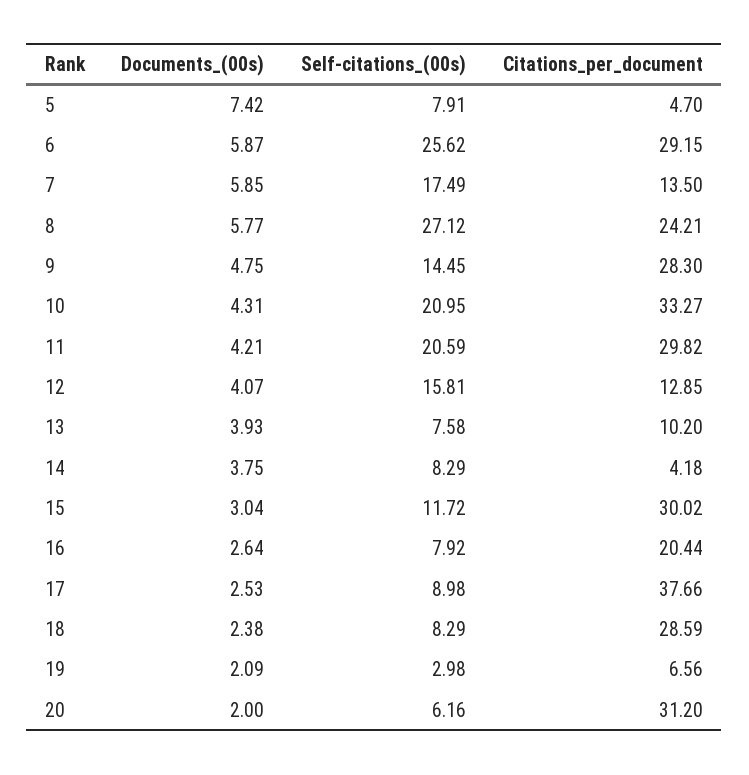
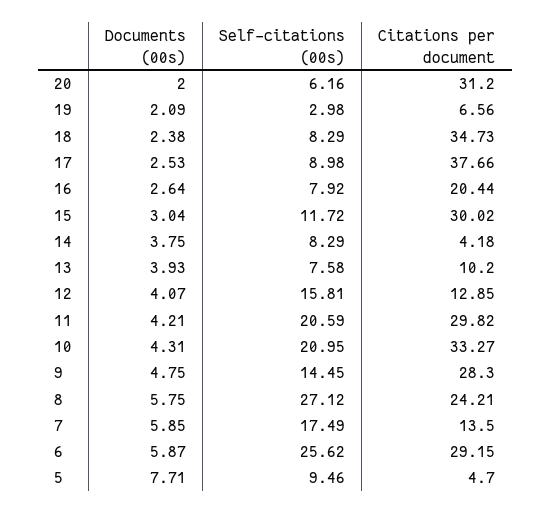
  {
    "Documents_(00s)": {
-     "5": 7.42,
+     "5": 7.71,
      "6": 5.87,
      "7": 5.85,
-     "8": 5.77,
+     "8": 5.75,
      "9": 4.75,
      "10": 4.31,
      "11": 4.21,
      "12": 4.07,
      "13": 3.93,
      "14": 3.75,
      "15": 3.04,
      "16": 2.64,
      "17": 2.53,
      "18": 2.38,
      "19": 2.09,
      "20": 2
    },
    "Self-citations_(00s)": {
-     "5": 7.91,
+     "5": 9.46,
      "6": 25.62,
      "7": 17.49,
      "8": 27.12,
      "9": 14.45,
      "10": 20.95,
      "11": 20.59,
      "12": 15.81,
      "13": 7.58,
      "14": 8.29,
      "15": 11.72,
      "16": 7.92,
      "17": 8.98,
      "18": 8.29,
      "19": 2.98,
      "20": 6.16
    },
    "Citations_per_document": {
      "5": 4.7,
      "6": 29.15,
      "7": 13.5,
      "8": 24.21,
      "9": 28.3,
      "10": 33.27,
      "11": 29.82,
      "12": 12.85,
      "13": 10.2,
      "14": 4.18,
      "15": 30.02,
      "16": 20.44,
      "17": 37.66,
-     "18": 28.59,
+     "18": 34.73,
      "19": 6.56,
      "20": 31.2
    }
  }

